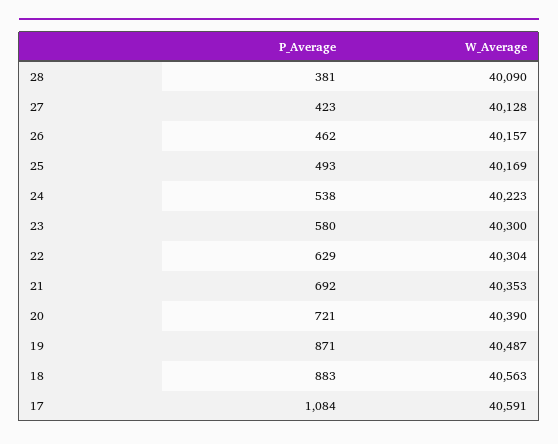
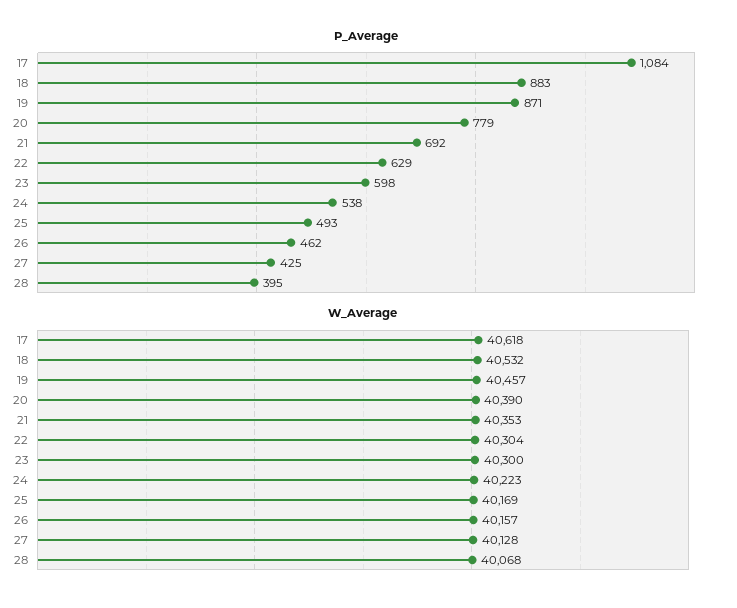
  {
    "P_Average": {
-     "28": 381,
+     "28": 395,
-     "27": 423,
+     "27": 425,
      "26": 462,
      "25": 493,
      "24": 538,
-     "23": 580,
+     "23": 598,
      "22": 629,
      "21": 692,
-     "20": 721,
+     "20": 779,
      "19": 871,
      "18": 883,
      "17": 1084
    },
    "W_Average": {
-     "28": 40090,
+     "28": 40068,
      "27": 40128,
      "26": 40157,
      "25": 40169,
      "24": 40223,
      "23": 40300,
      "22": 40304,
      "21": 40353,
      "20": 40390,
-     "19": 40487,
+     "19": 40457,
-     "18": 40563,
+     "18": 40532,
-     "17": 40591
+     "17": 40618
    }
  }

